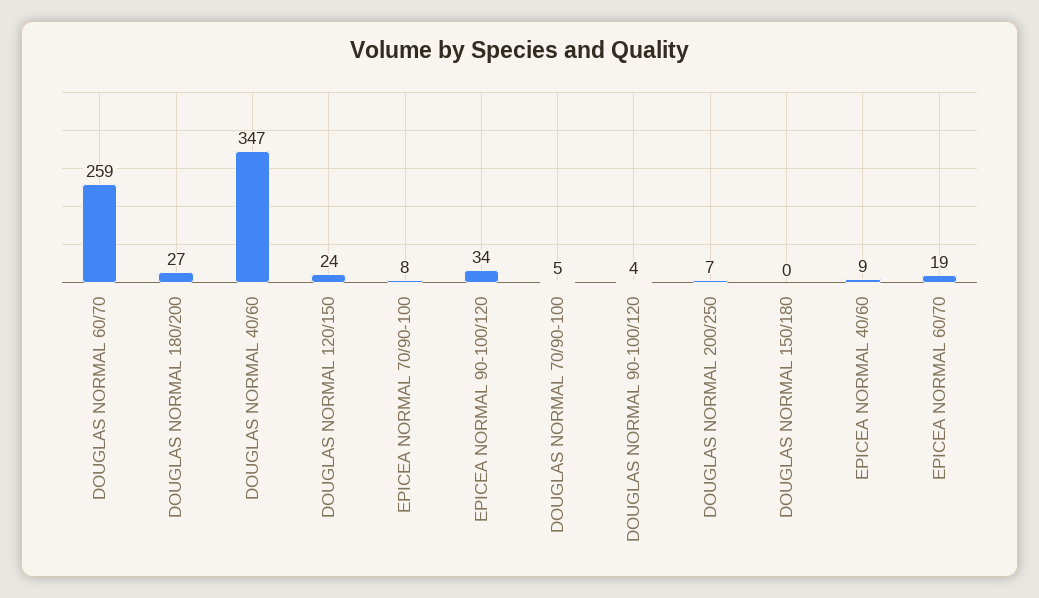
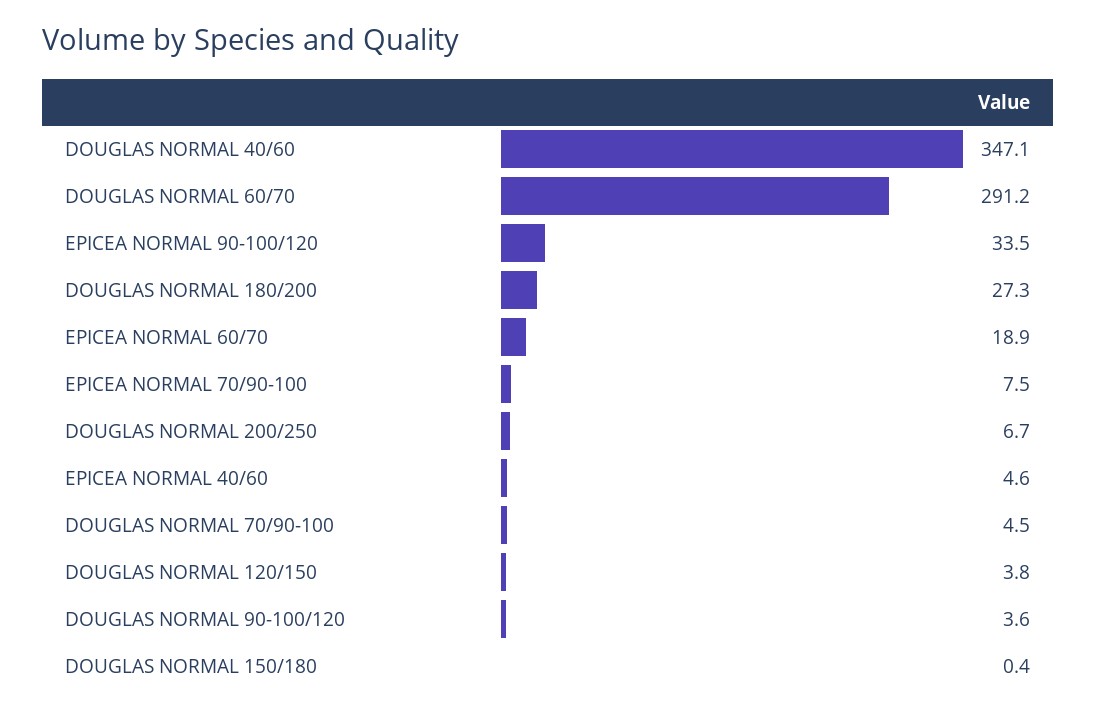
  {
-   "DOUGLAS NORMAL 60/70": 259,
+   "DOUGLAS NORMAL 60/70": 291.2,
    "DOUGLAS NORMAL 180/200": 27.3,
    "DOUGLAS NORMAL 40/60": 347.1,
-   "DOUGLAS NORMAL 120/150": 24,
+   "DOUGLAS NORMAL 120/150": 3.8,
    "EPICEA NORMAL 70/90-100": 7.5,
    "EPICEA NORMAL 90-100/120": 33.5,
    "DOUGLAS NORMAL 70/90-100": 4.5,
    "DOUGLAS NORMAL 90-100/120": 3.6,
    "DOUGLAS NORMAL 200/250": 6.7,
    "DOUGLAS NORMAL 150/180": 0.4,
-   "EPICEA NORMAL 40/60": 9,
+   "EPICEA NORMAL 40/60": 4.6,
    "EPICEA NORMAL 60/70": 18.9
  }

